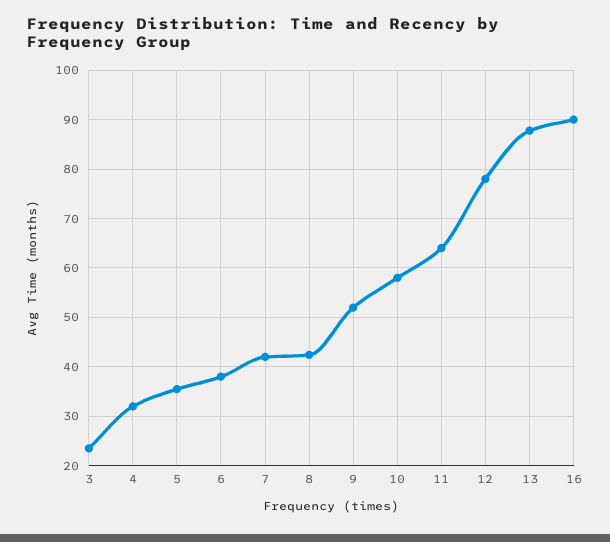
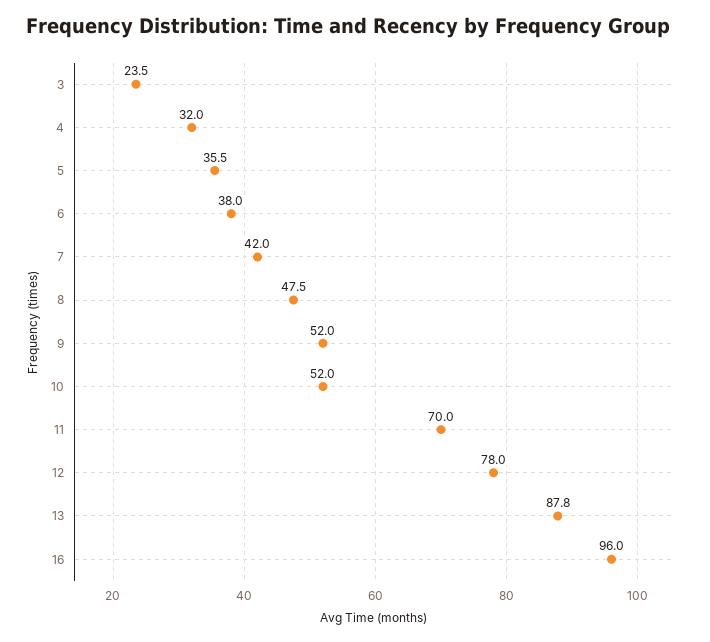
  {
    "3": 23.5,
    "4": 32,
    "5": 35.5,
    "6": 38,
    "7": 42,
-   "8": 42,
+   "8": 47.5,
    "9": 52,
-   "10": 58,
+   "10": 52,
-   "11": 64,
+   "11": 70,
    "12": 78,
    "13": 87.8,
-   "16": 90
+   "16": 96
  }

